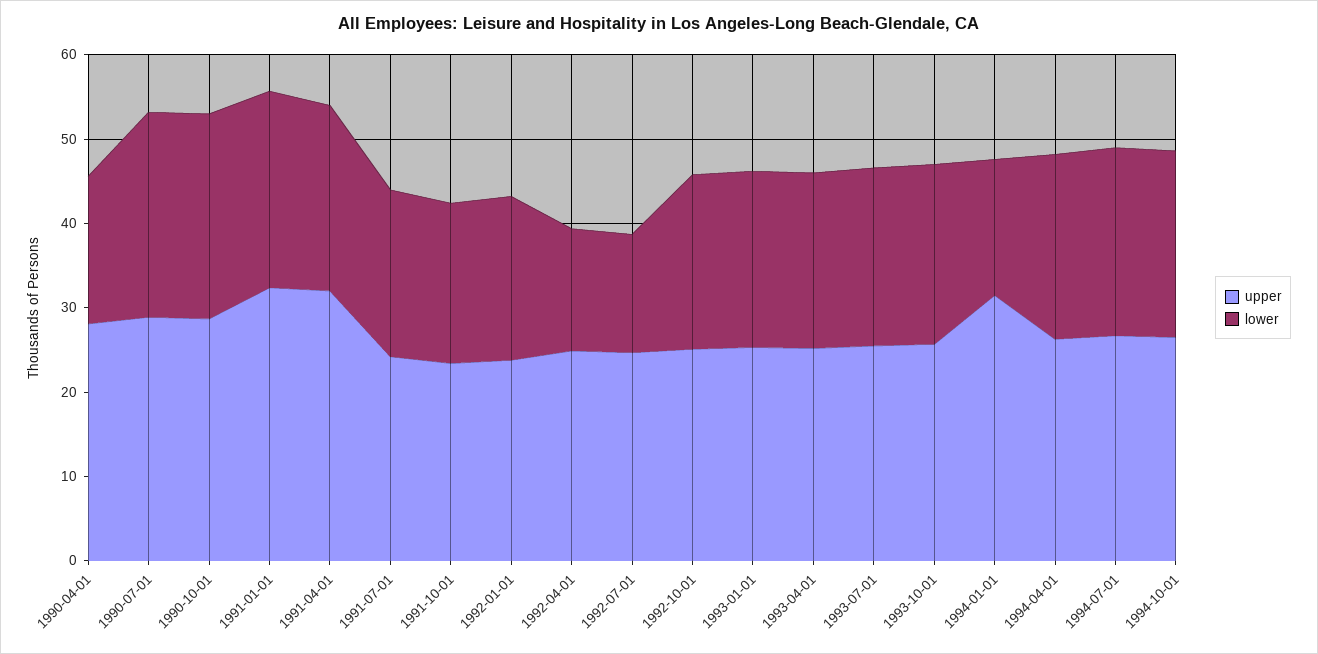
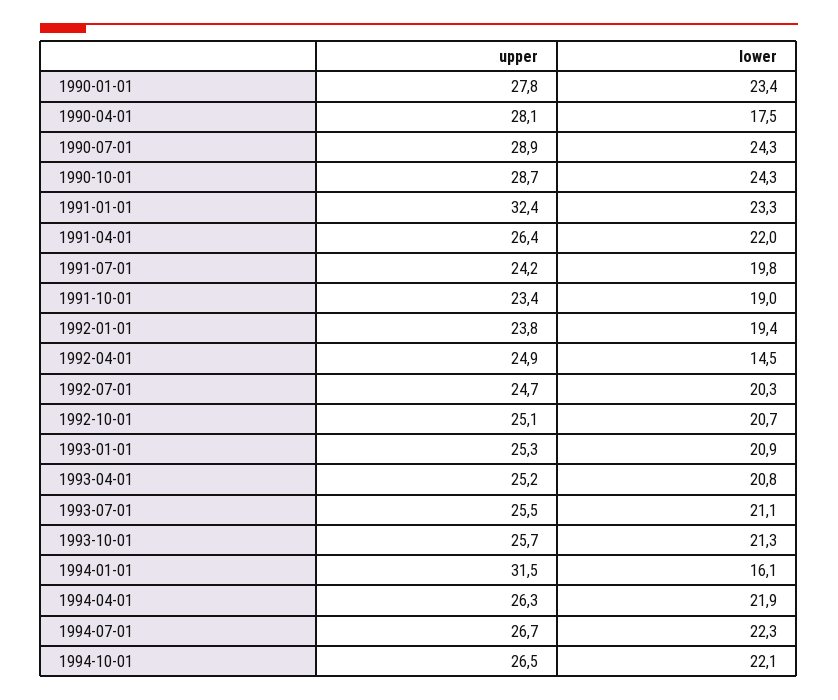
  {
    "upper": {
      "1990-04-01": 28.1,
      "1990-07-01": 28.9,
      "1990-10-01": 28.7,
      "1991-01-01": 32.4,
-     "1991-04-01": 32,
+     "1991-04-01": 26.4,
      "1991-07-01": 24.2,
      "1991-10-01": 23.4,
      "1992-01-01": 23.8,
      "1992-04-01": 24.9,
      "1992-07-01": 24.7,
      "1992-10-01": 25.1,
      "1993-01-01": 25.3,
      "1993-04-01": 25.2,
      "1993-07-01": 25.5,
      "1993-10-01": 25.7,
      "1994-01-01": 31.5,
      "1994-04-01": 26.3,
      "1994-07-01": 26.7,
-     "1994-10-01": 26.5
+     "1994-10-01": 26.5,
+     "1990-01-01": 27.8
    },
    "lower": {
      "1990-04-01": 17.5,
      "1990-07-01": 24.3,
      "1990-10-01": 24.3,
      "1991-01-01": 23.3,
      "1991-04-01": 22,
      "1991-07-01": 19.8,
      "1991-10-01": 19,
      "1992-01-01": 19.4,
      "1992-04-01": 14.5,
-     "1992-07-01": 14,
+     "1992-07-01": 20.3,
      "1992-10-01": 20.7,
      "1993-01-01": 20.9,
      "1993-04-01": 20.8,
      "1993-07-01": 21.1,
      "1993-10-01": 21.3,
      "1994-01-01": 16.1,
      "1994-04-01": 21.9,
      "1994-07-01": 22.3,
-     "1994-10-01": 22.1
+     "1994-10-01": 22.1,
+     "1990-01-01": 23.4
    }
  }

